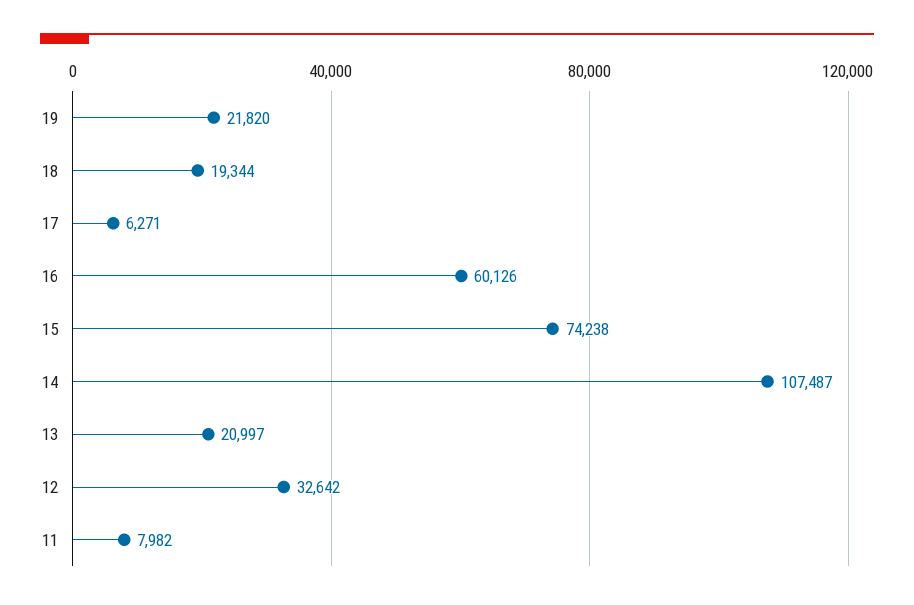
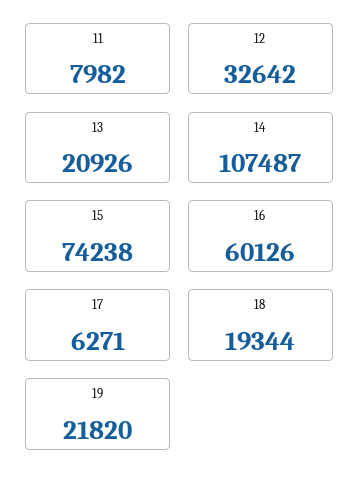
  {
    "19": 21820,
    "18": 19344,
    "17": 6271,
    "16": 60126,
    "15": 74238,
    "14": 107487,
-   "13": 20997,
+   "13": 20926,
    "12": 32642,
    "11": 7982
  }

